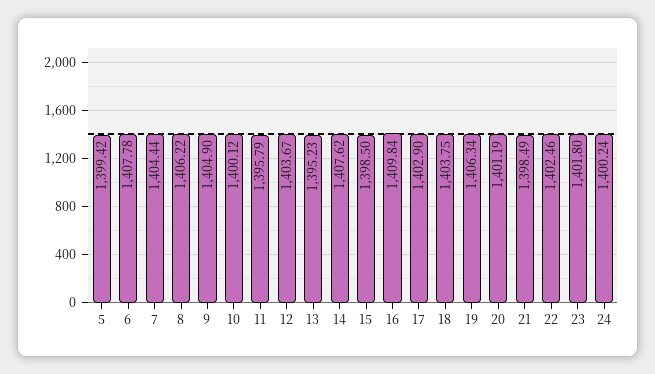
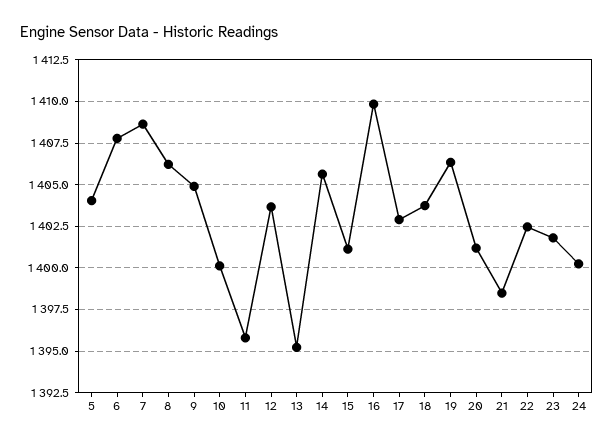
  {
-   "5": 1399.42,
+   "5": 1404,
    "6": 1407.78,
-   "7": 1404.44,
+   "7": 1408.5,
    "8": 1406.22,
    "9": 1404.9,
    "10": 1400.12,
    "11": 1395.79,
    "12": 1403.67,
    "13": 1395.23,
-   "14": 1407.62,
+   "14": 1405.5,
-   "15": 1398.5,
+   "15": 1401,
    "16": 1409.84,
    "17": 1402.9,
    "18": 1403.75,
    "19": 1406.34,
    "20": 1401.19,
    "21": 1398.49,
    "22": 1402.46,
    "23": 1401.8,
    "24": 1400.24
  }

